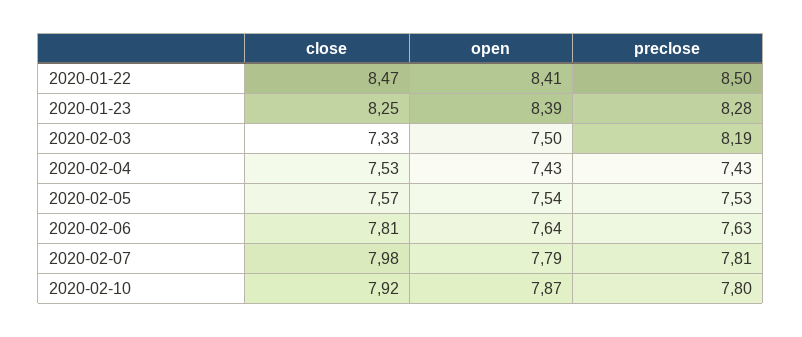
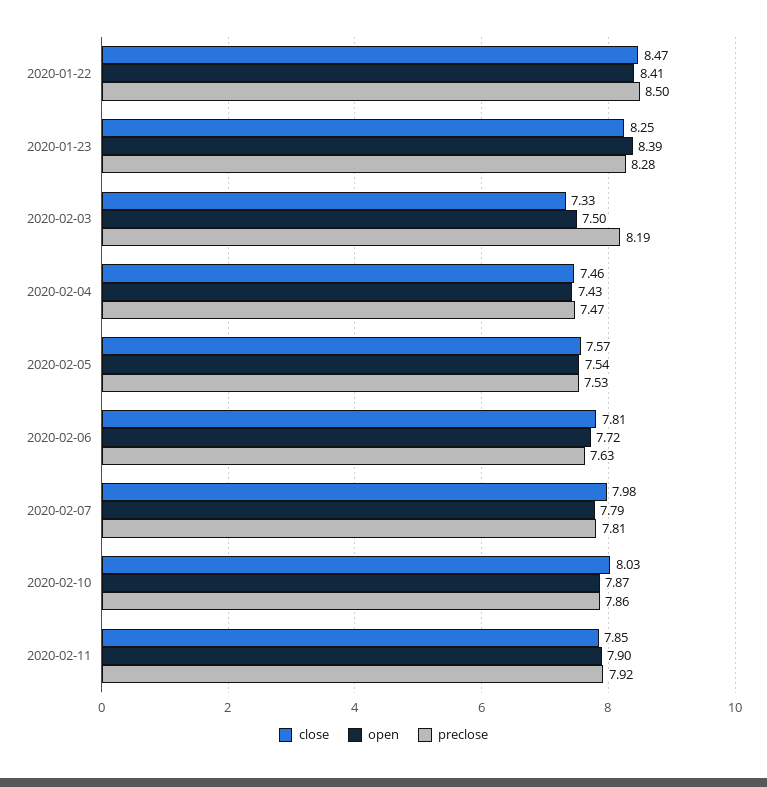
  {
    "close": {
      "2020-01-22": 8.47,
      "2020-01-23": 8.25,
      "2020-02-03": 7.33,
-     "2020-02-04": 7.53,
+     "2020-02-04": 7.46,
      "2020-02-05": 7.57,
      "2020-02-06": 7.81,
      "2020-02-07": 7.98,
-     "2020-02-10": 7.92
+     "2020-02-10": 8.03,
+     "2020-02-11": 7.85
    },
    "open": {
      "2020-01-22": 8.41,
      "2020-01-23": 8.39,
      "2020-02-03": 7.5,
      "2020-02-04": 7.43,
      "2020-02-05": 7.54,
-     "2020-02-06": 7.64,
+     "2020-02-06": 7.72,
      "2020-02-07": 7.79,
-     "2020-02-10": 7.87
+     "2020-02-10": 7.87,
+     "2020-02-11": 7.9
    },
    "preclose": {
      "2020-01-22": 8.5,
      "2020-01-23": 8.28,
      "2020-02-03": 8.19,
-     "2020-02-04": 7.43,
+     "2020-02-04": 7.47,
      "2020-02-05": 7.53,
      "2020-02-06": 7.63,
      "2020-02-07": 7.81,
-     "2020-02-10": 7.8
+     "2020-02-10": 7.86,
+     "2020-02-11": 7.92
    }
  }

